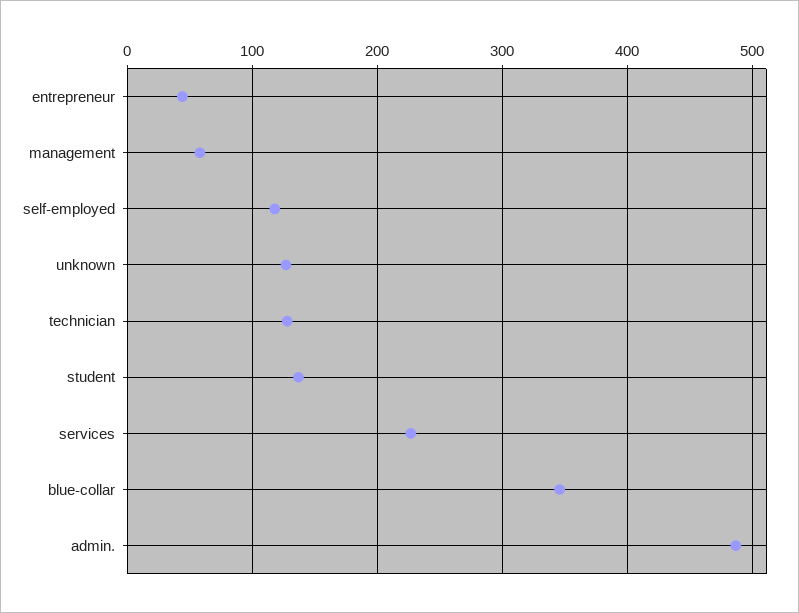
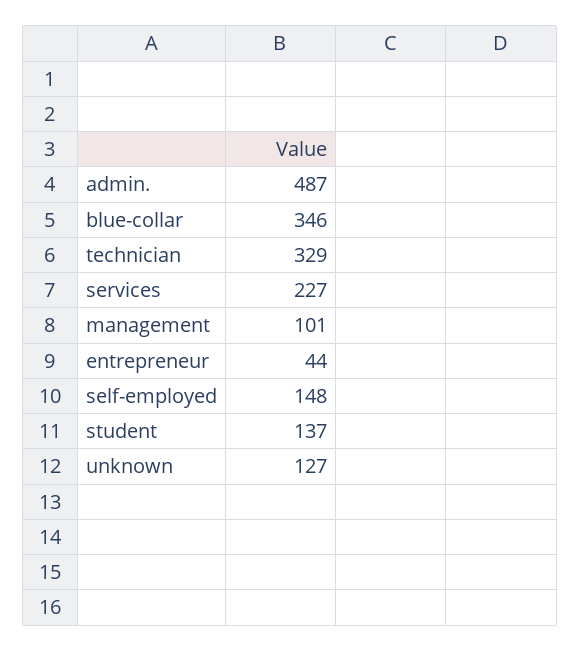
  {
    "entrepreneur": 44,
-   "management": 60,
+   "management": 101,
-   "self-employed": 120,
+   "self-employed": 148,
    "unknown": 127,
-   "technician": 130,
+   "technician": 329,
    "student": 137,
    "services": 227,
    "blue-collar": 346,
    "admin.": 487
  }

